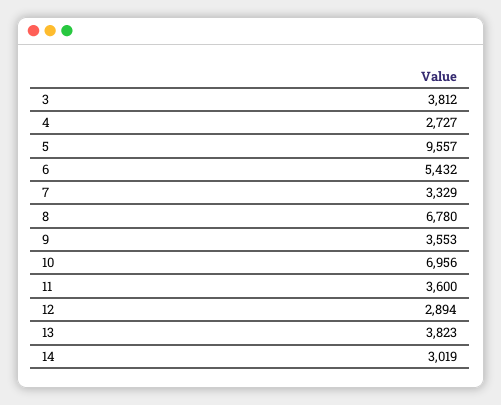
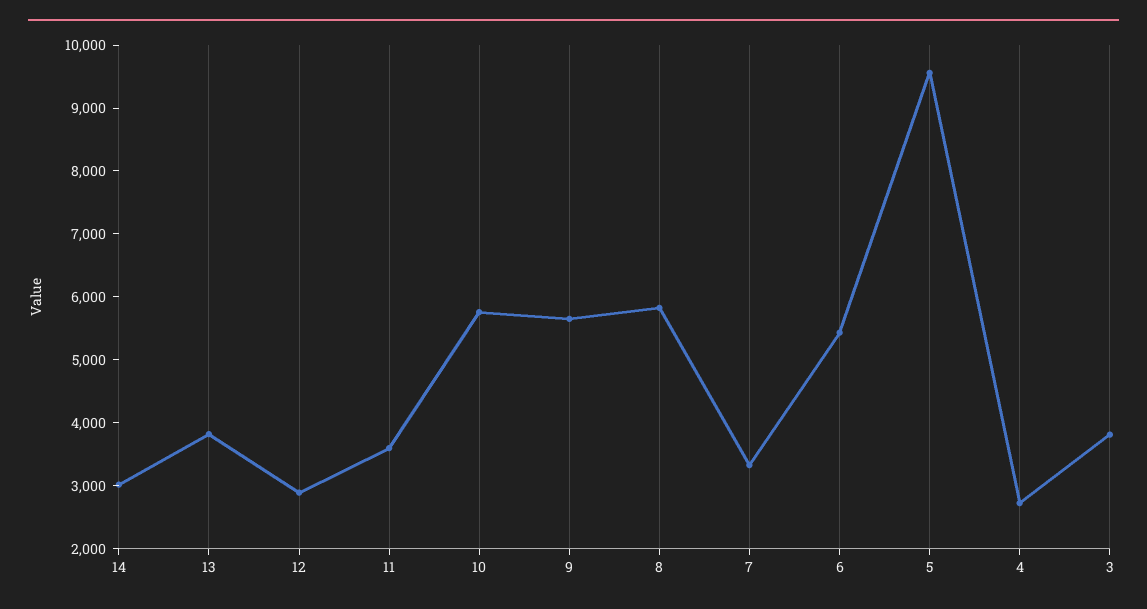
  {
    "3": 3812,
    "4": 2727,
    "5": 9557,
    "6": 5432,
    "7": 3329,
-   "8": 6780,
+   "8": 5800,
-   "9": 3553,
+   "9": 5600,
-   "10": 6956,
+   "10": 5800,
    "11": 3600,
    "12": 2894,
    "13": 3823,
    "14": 3019
  }

